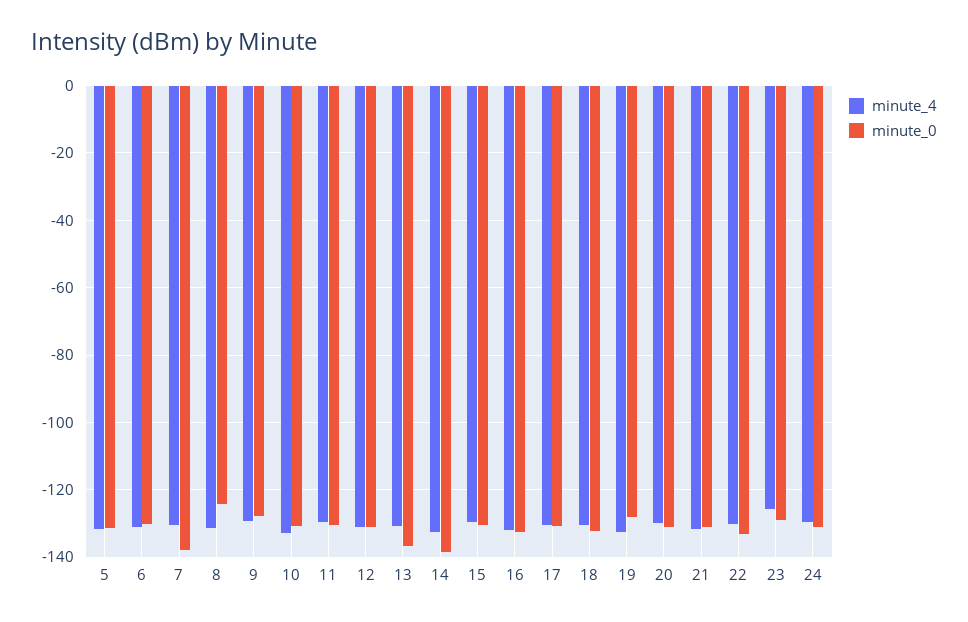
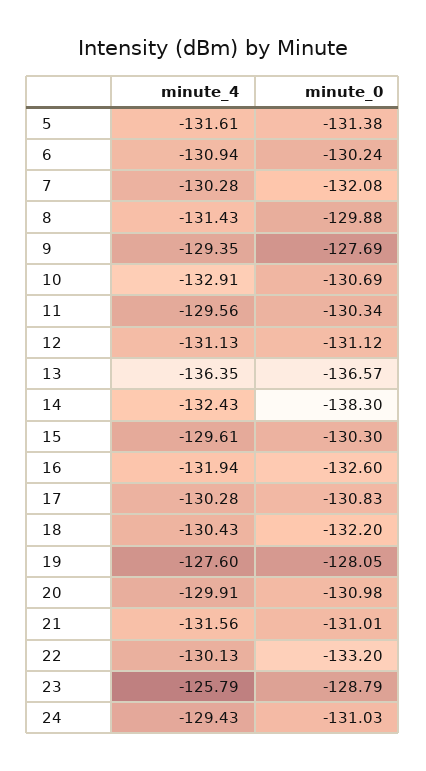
  {
    "minute_4": {
      "5": -131.61,
      "6": -130.94,
      "7": -130.28,
      "8": -131.43,
      "9": -129.35,
      "10": -132.91,
      "11": -129.56,
      "12": -131.13,
-     "13": -130,
+     "13": -136.35,
      "14": -132.43,
      "15": -129.61,
      "16": -131.94,
      "17": -130.28,
      "18": -130.43,
-     "19": -132,
+     "19": -127.6,
      "20": -129.91,
      "21": -131.56,
      "22": -130.13,
      "23": -125.79,
      "24": -129.43
    },
    "minute_0": {
      "5": -131.38,
      "6": -130.24,
-     "7": -138,
+     "7": -132.08,
-     "8": -124,
+     "8": -129.88,
      "9": -127.69,
      "10": -130.69,
      "11": -130.34,
      "12": -131.12,
      "13": -136.57,
      "14": -138.3,
      "15": -130.3,
      "16": -132.6,
      "17": -130.83,
      "18": -132.2,
      "19": -128.05,
      "20": -130.98,
      "21": -131.01,
      "22": -133.2,
      "23": -128.79,
      "24": -131.03
    }
  }

